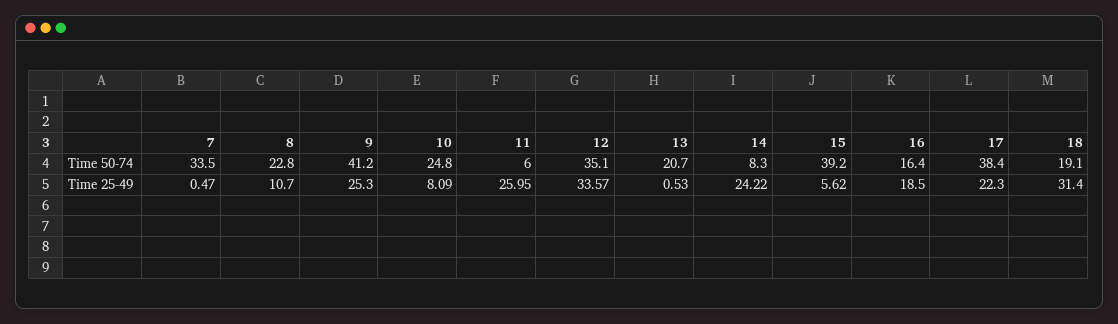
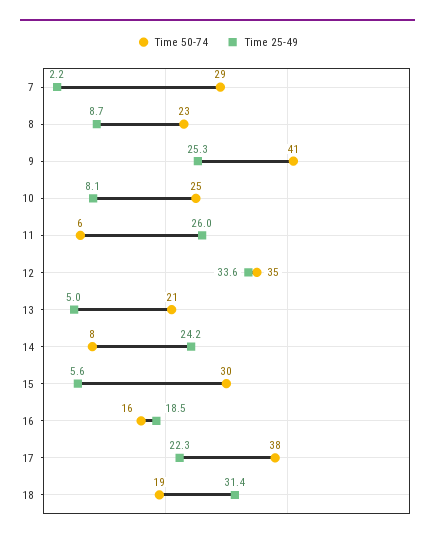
  {
    "Time 50-74": {
-     "7": 33.5,
+     "7": 29,
      "8": 22.8,
      "9": 41.2,
      "10": 24.8,
      "11": 6,
      "12": 35.1,
      "13": 20.7,
      "14": 8.3,
-     "15": 39.2,
+     "15": 30,
      "16": 16.4,
      "17": 38.4,
      "18": 19.1
    },
    "Time 25-49": {
-     "7": 0.47,
+     "7": 2.2,
-     "8": 10.7,
+     "8": 8.7,
      "9": 25.3,
      "10": 8.09,
      "11": 25.95,
      "12": 33.57,
-     "13": 0.53,
+     "13": 5,
      "14": 24.22,
      "15": 5.62,
      "16": 18.5,
      "17": 22.3,
      "18": 31.4
    }
  }

